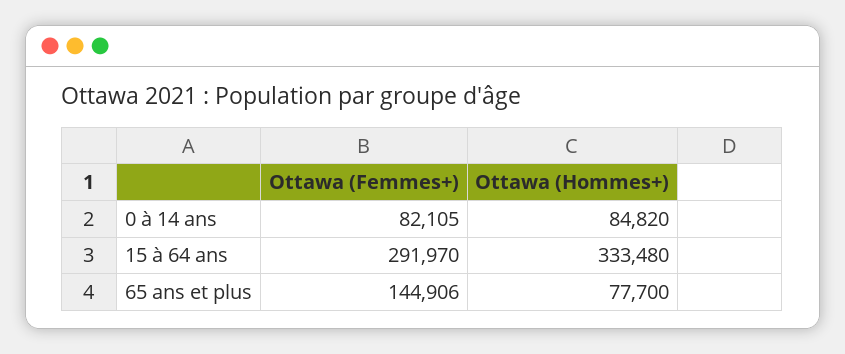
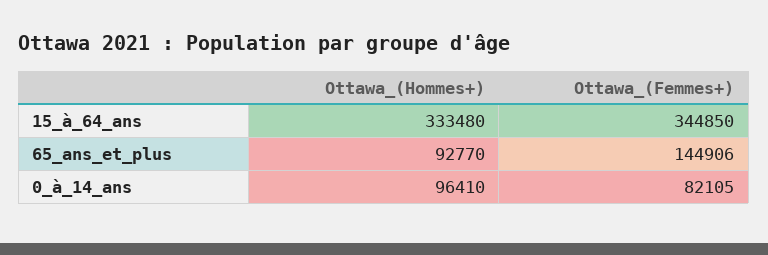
  {
    "Ottawa (Femmes+)": {
      "0 à 14 ans": 82105,
-     "15 à 64 ans": 291970,
+     "15 à 64 ans": 344850,
      "65 ans et plus": 144906
    },
    "Ottawa (Hommes+)": {
-     "0 à 14 ans": 84820,
+     "0 à 14 ans": 96410,
      "15 à 64 ans": 333480,
-     "65 ans et plus": 77700
+     "65 ans et plus": 92770
    }
  }

